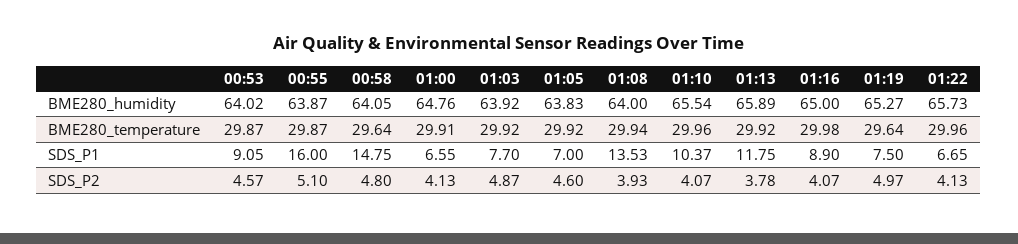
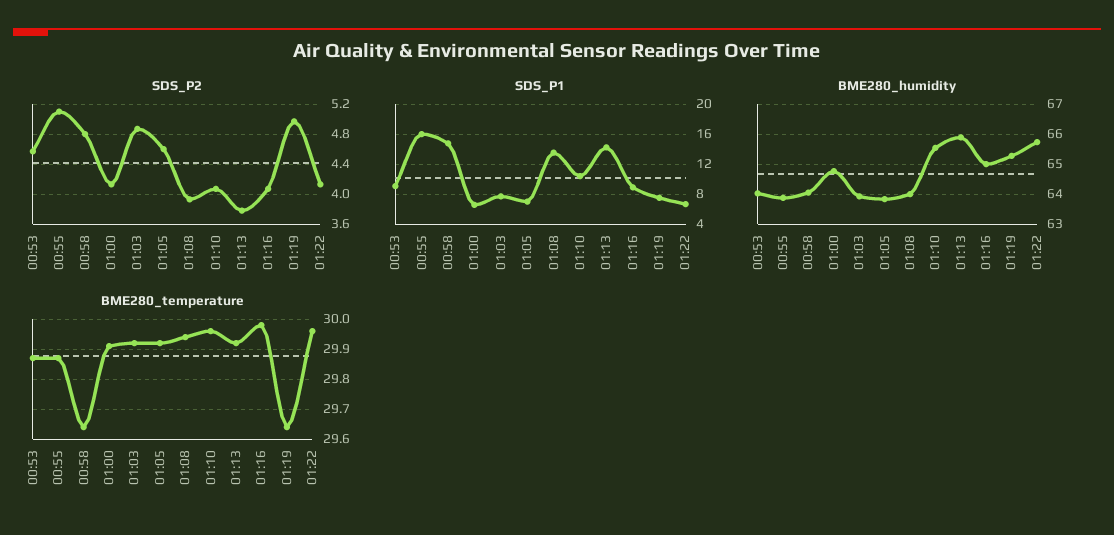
  {
    "BME280_humidity": {
      "00:53": 64.02,
      "00:55": 63.87,
      "00:58": 64.05,
      "01:00": 64.76,
      "01:03": 63.92,
      "01:05": 63.83,
      "01:08": 64,
      "01:10": 65.54,
      "01:13": 65.89,
      "01:16": 65,
      "01:19": 65.27,
      "01:22": 65.73
    },
    "BME280_temperature": {
      "00:53": 29.87,
      "00:55": 29.87,
      "00:58": 29.64,
      "01:00": 29.91,
      "01:03": 29.92,
      "01:05": 29.92,
      "01:08": 29.94,
      "01:10": 29.96,
      "01:13": 29.92,
      "01:16": 29.98,
      "01:19": 29.64,
      "01:22": 29.96
    },
    "SDS_P1": {
      "00:53": 9.05,
      "00:55": 16,
      "00:58": 14.75,
      "01:00": 6.55,
      "01:03": 7.7,
      "01:05": 7,
      "01:08": 13.53,
      "01:10": 10.37,
-     "01:13": 11.75,
+     "01:13": 14,
      "01:16": 8.9,
      "01:19": 7.5,
      "01:22": 6.65
    },
    "SDS_P2": {
      "00:53": 4.57,
      "00:55": 5.1,
      "00:58": 4.8,
      "01:00": 4.13,
      "01:03": 4.87,
      "01:05": 4.6,
      "01:08": 3.93,
      "01:10": 4.07,
      "01:13": 3.78,
      "01:16": 4.07,
      "01:19": 4.97,
      "01:22": 4.13
    }
  }

